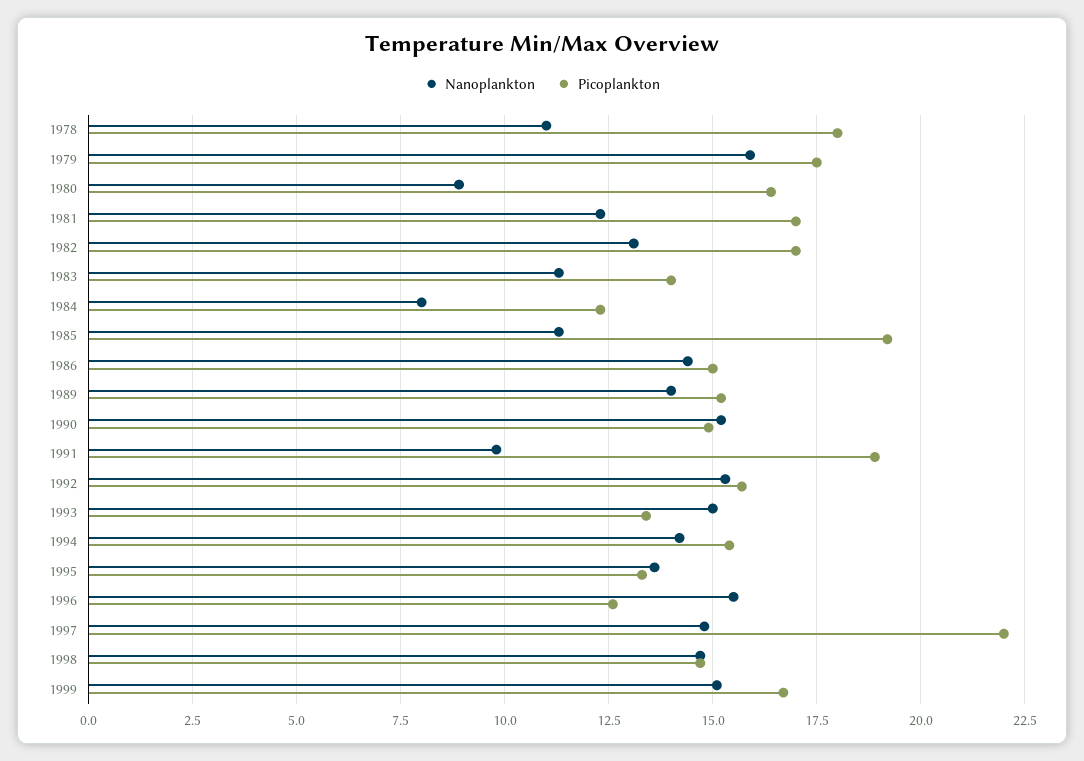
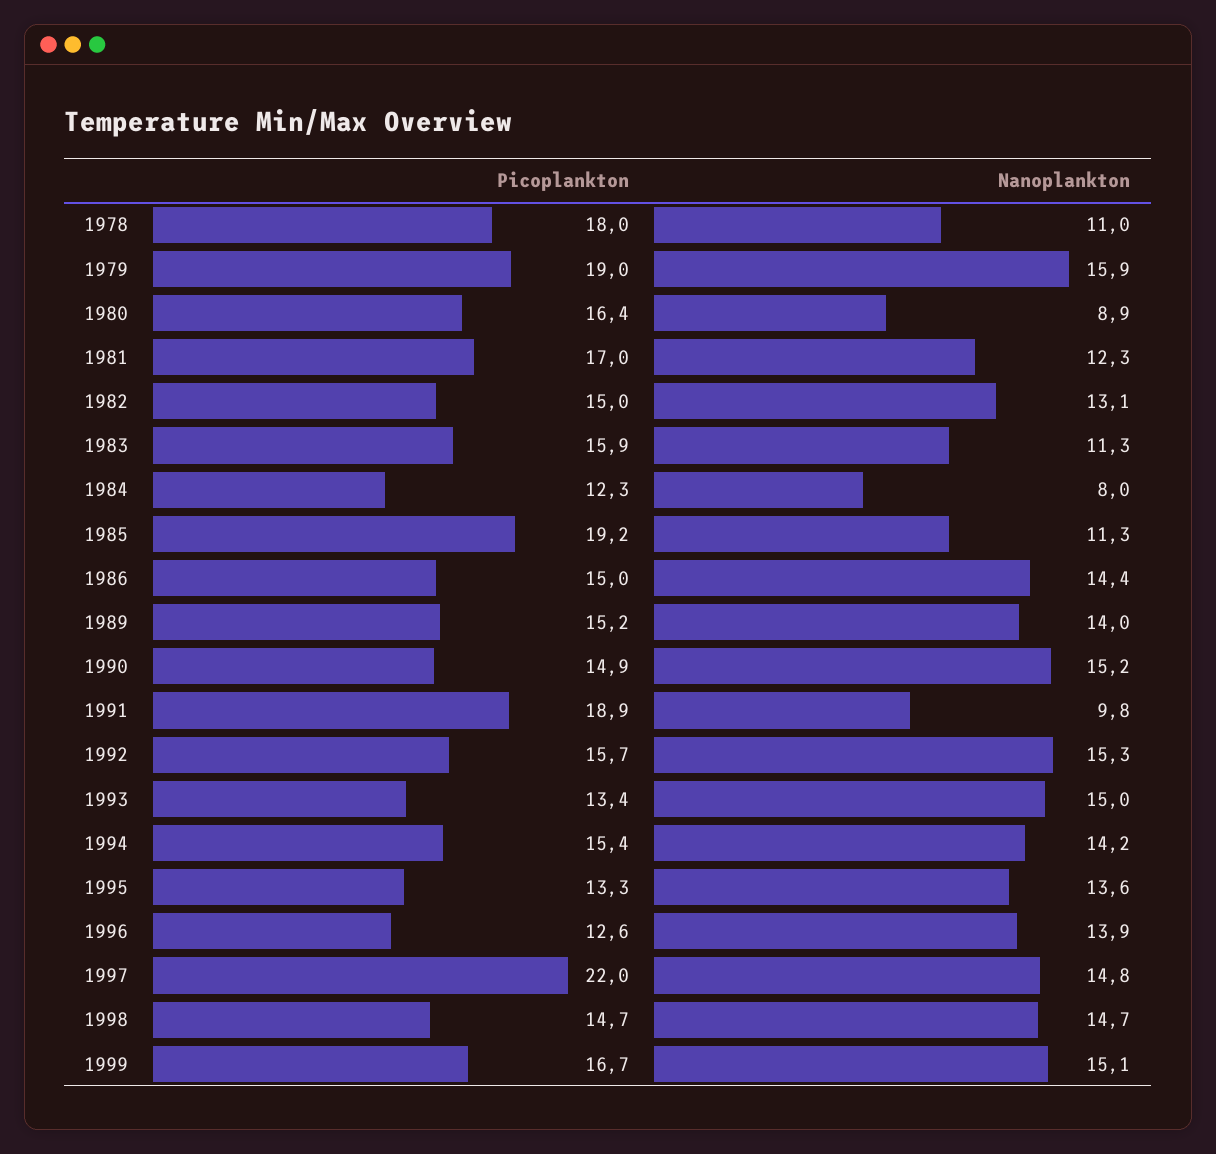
  {
    "Nanoplankton": {
      "1978": 11,
      "1979": 15.9,
      "1980": 8.9,
      "1981": 12.3,
      "1982": 13.1,
      "1983": 11.3,
      "1984": 8,
      "1985": 11.3,
      "1986": 14.4,
      "1989": 14,
      "1990": 15.2,
      "1991": 9.8,
      "1992": 15.3,
      "1993": 15,
      "1994": 14.2,
      "1995": 13.6,
-     "1996": 15.5,
+     "1996": 13.9,
      "1997": 14.8,
      "1998": 14.7,
      "1999": 15.1
    },
    "Picoplankton": {
      "1978": 18,
-     "1979": 17.5,
+     "1979": 19,
      "1980": 16.4,
      "1981": 17,
-     "1982": 17,
+     "1982": 15,
-     "1983": 14,
+     "1983": 15.9,
      "1984": 12.3,
      "1985": 19.2,
      "1986": 15,
      "1989": 15.2,
      "1990": 14.9,
      "1991": 18.9,
      "1992": 15.7,
      "1993": 13.4,
      "1994": 15.4,
      "1995": 13.3,
      "1996": 12.6,
      "1997": 22,
      "1998": 14.7,
      "1999": 16.7
    }
  }

